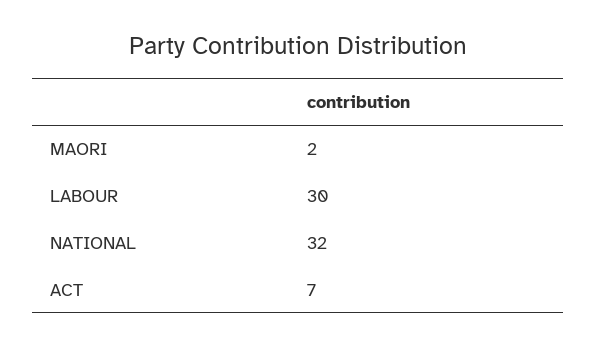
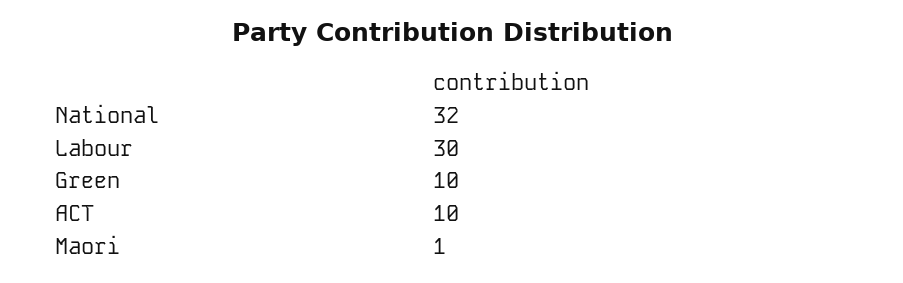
  {
-   "MAORI": 2,
+   "MAORI": 1,
    "LABOUR": 30,
    "NATIONAL": 32,
-   "ACT": 7
+   "ACT": 10,
+   "Green": 10
  }

